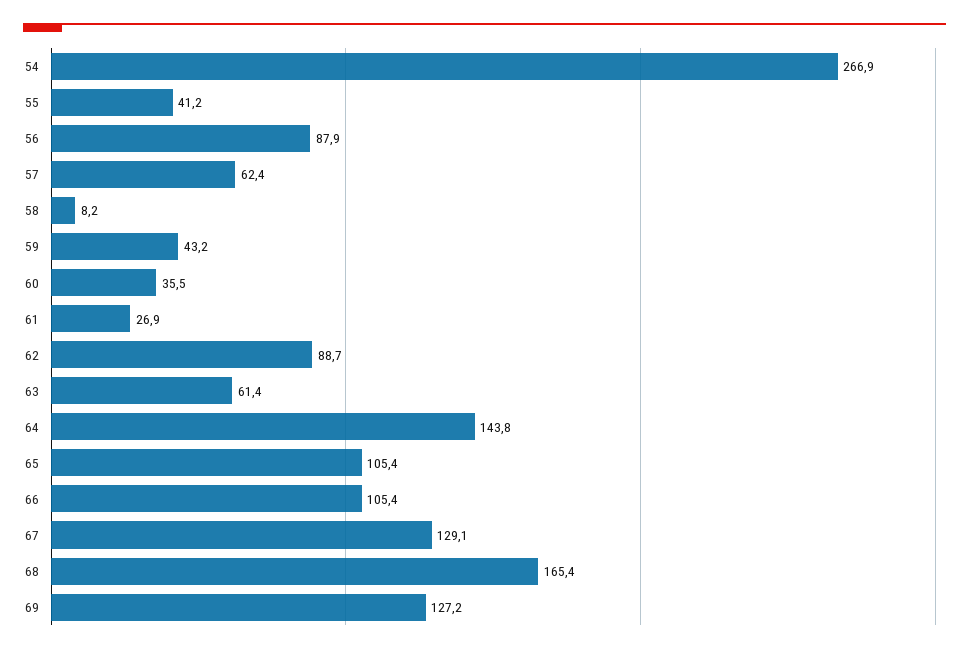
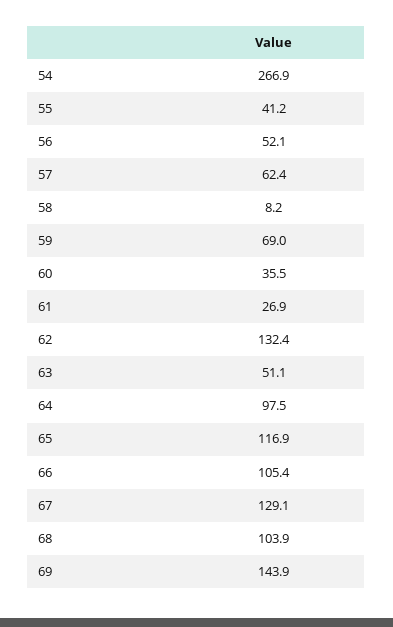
  {
    "54": 266.9,
    "55": 41.2,
-   "56": 87.9,
+   "56": 52.1,
    "57": 62.4,
    "58": 8.2,
-   "59": 43.2,
+   "59": 69,
    "60": 35.5,
    "61": 26.9,
-   "62": 88.7,
+   "62": 132.4,
-   "63": 61.4,
+   "63": 51.1,
-   "64": 143.8,
+   "64": 97.5,
-   "65": 105.4,
+   "65": 116.9,
    "66": 105.4,
    "67": 129.1,
-   "68": 165.4,
+   "68": 103.9,
-   "69": 127.2
+   "69": 143.9
  }

